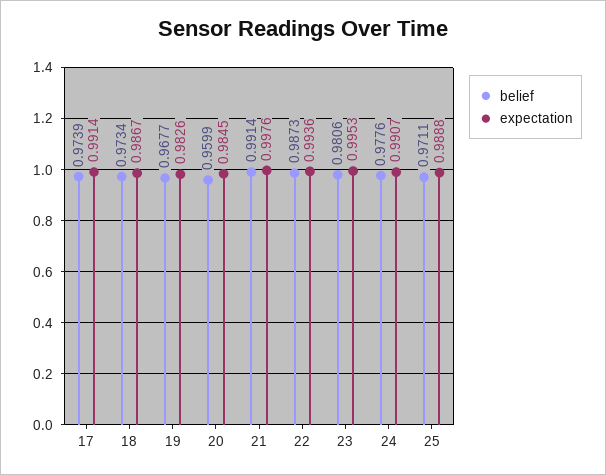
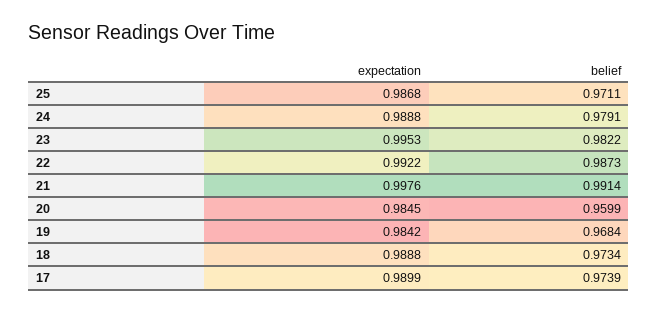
  {
    "belief": {
      "17": 0.9739,
      "18": 0.9734,
-     "19": 0.9677,
+     "19": 0.9684,
      "20": 0.9599,
      "21": 0.9914,
      "22": 0.9873,
-     "23": 0.9806,
+     "23": 0.9822,
-     "24": 0.9776,
+     "24": 0.9791,
      "25": 0.9711
    },
    "expectation": {
-     "17": 0.9914,
+     "17": 0.9899,
-     "18": 0.9867,
+     "18": 0.9888,
-     "19": 0.9826,
+     "19": 0.9842,
      "20": 0.9845,
      "21": 0.9976,
-     "22": 0.9936,
+     "22": 0.9922,
      "23": 0.9953,
-     "24": 0.9907,
+     "24": 0.9888,
-     "25": 0.9888
+     "25": 0.9868
    }
  }

